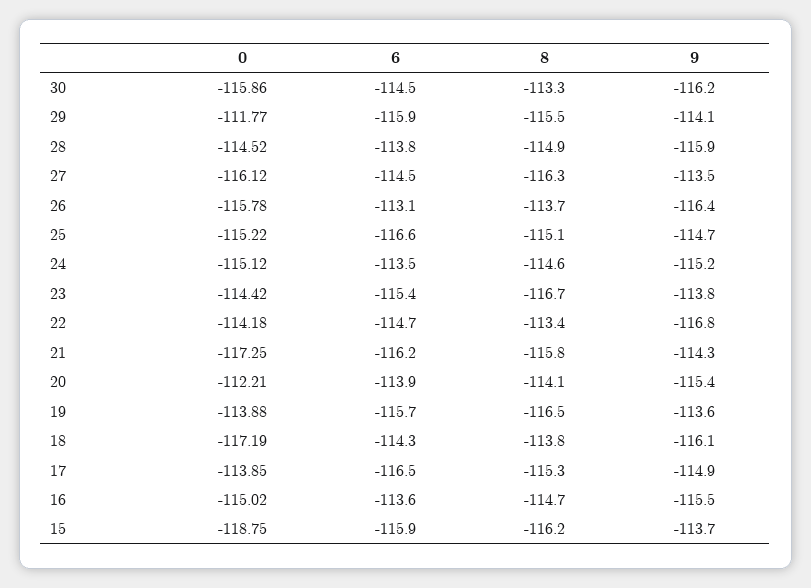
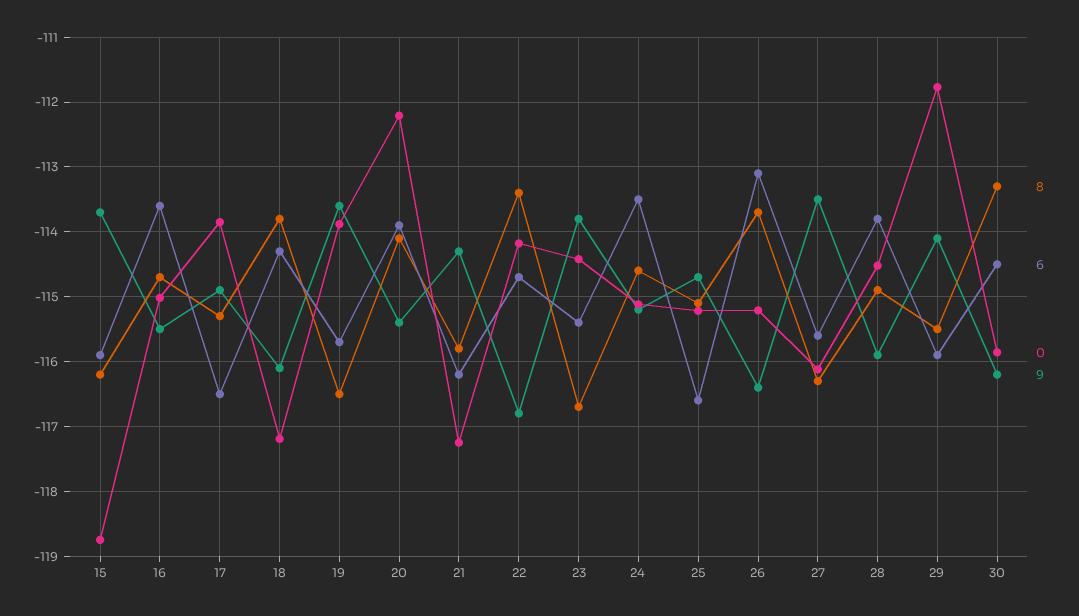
  {
    "0": {
      "30": -115.86,
      "29": -111.77,
      "28": -114.52,
      "27": -116.12,
-     "26": -115.78,
+     "26": -115.2,
      "25": -115.22,
      "24": -115.12,
      "23": -114.42,
      "22": -114.18,
      "21": -117.25,
      "20": -112.21,
      "19": -113.88,
      "18": -117.19,
      "17": -113.85,
      "16": -115.02,
      "15": -118.75
    },
    "6": {
      "30": -114.5,
      "29": -115.9,
      "28": -113.8,
-     "27": -114.5,
+     "27": -115.6,
      "26": -113.1,
      "25": -116.6,
      "24": -113.5,
      "23": -115.4,
      "22": -114.7,
      "21": -116.2,
      "20": -113.9,
      "19": -115.7,
      "18": -114.3,
      "17": -116.5,
      "16": -113.6,
      "15": -115.9
    },
    "8": {
      "30": -113.3,
      "29": -115.5,
      "28": -114.9,
      "27": -116.3,
      "26": -113.7,
      "25": -115.1,
      "24": -114.6,
      "23": -116.7,
      "22": -113.4,
      "21": -115.8,
      "20": -114.1,
      "19": -116.5,
      "18": -113.8,
      "17": -115.3,
      "16": -114.7,
      "15": -116.2
    },
    "9": {
      "30": -116.2,
      "29": -114.1,
      "28": -115.9,
      "27": -113.5,
      "26": -116.4,
      "25": -114.7,
      "24": -115.2,
      "23": -113.8,
      "22": -116.8,
      "21": -114.3,
      "20": -115.4,
      "19": -113.6,
      "18": -116.1,
      "17": -114.9,
      "16": -115.5,
      "15": -113.7
    }
  }

